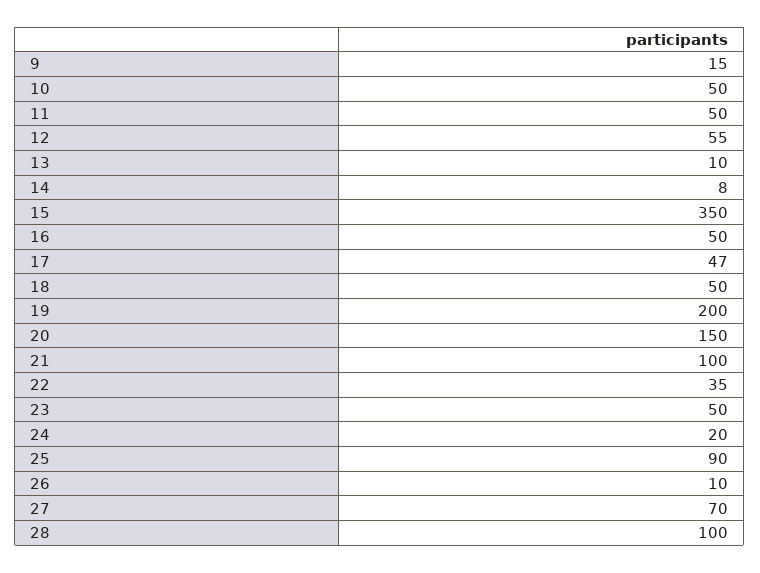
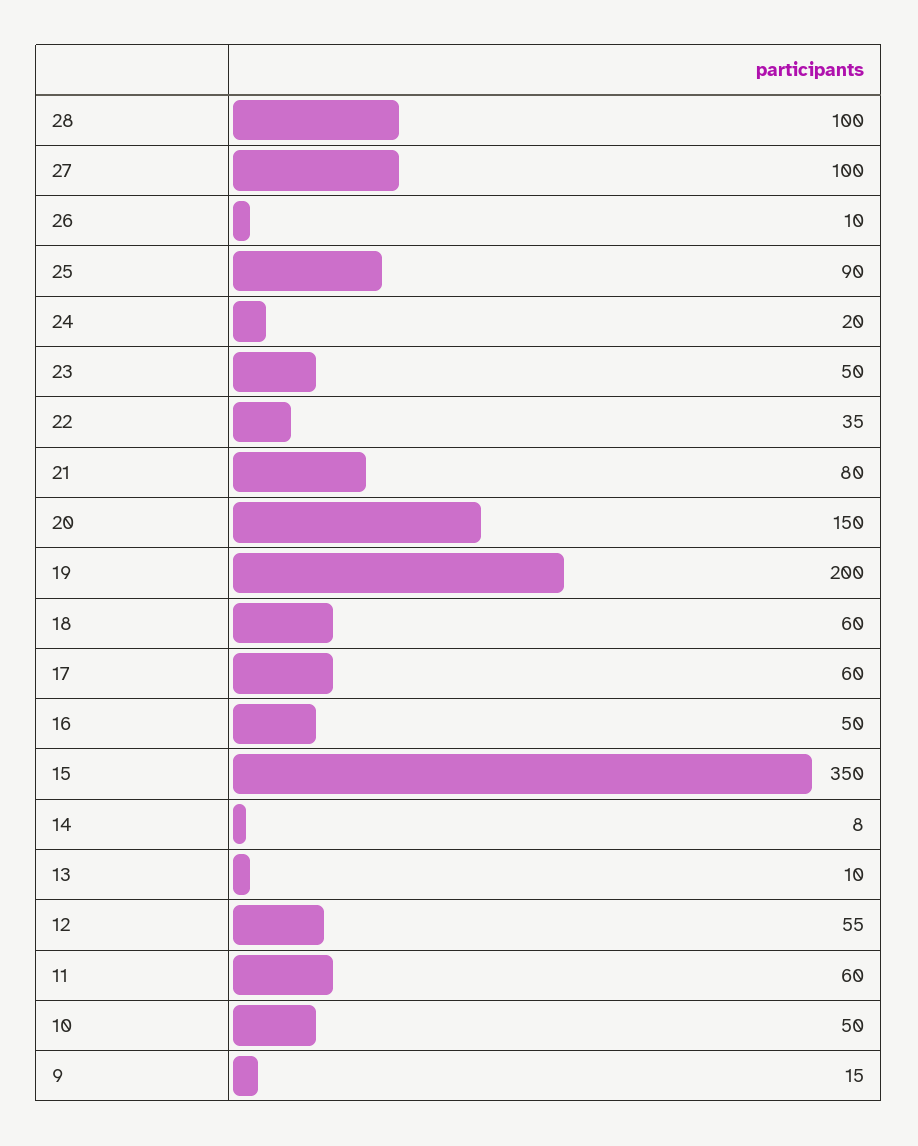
  {
    "9": 15,
    "10": 50,
-   "11": 50,
+   "11": 60,
    "12": 55,
    "13": 10,
    "14": 8,
    "15": 350,
    "16": 50,
-   "17": 47,
+   "17": 60,
-   "18": 50,
+   "18": 60,
    "19": 200,
    "20": 150,
-   "21": 100,
+   "21": 80,
    "22": 35,
    "23": 50,
    "24": 20,
    "25": 90,
    "26": 10,
-   "27": 70,
+   "27": 100,
    "28": 100
  }

